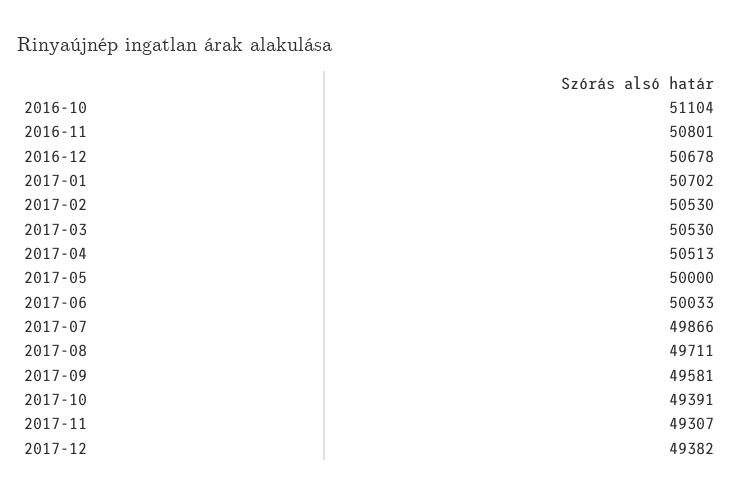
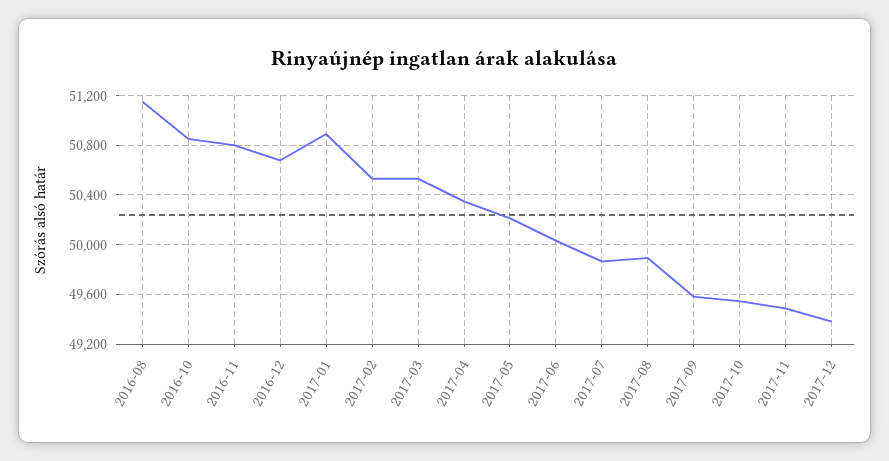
  {
-   "2016-10": 51104,
+   "2016-10": 50850,
    "2016-11": 50801,
    "2016-12": 50678,
-   "2017-01": 50702,
+   "2017-01": 50900,
    "2017-02": 50530,
    "2017-03": 50530,
-   "2017-04": 50513,
+   "2017-04": 50350,
-   "2017-05": 50000,
+   "2017-05": 50200,
    "2017-06": 50033,
    "2017-07": 49866,
-   "2017-08": 49711,
+   "2017-08": 49900,
    "2017-09": 49581,
-   "2017-10": 49391,
+   "2017-10": 49550,
-   "2017-11": 49307,
+   "2017-11": 49500,
-   "2017-12": 49382
+   "2017-12": 49382,
+   "2016-08": 51150
  }

